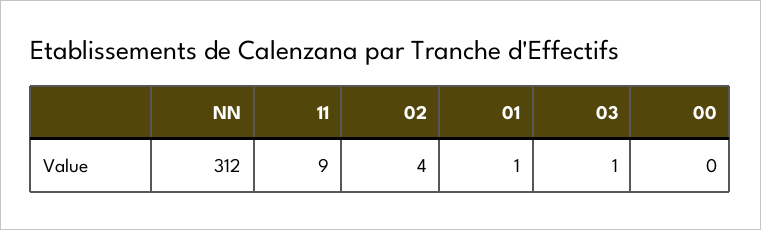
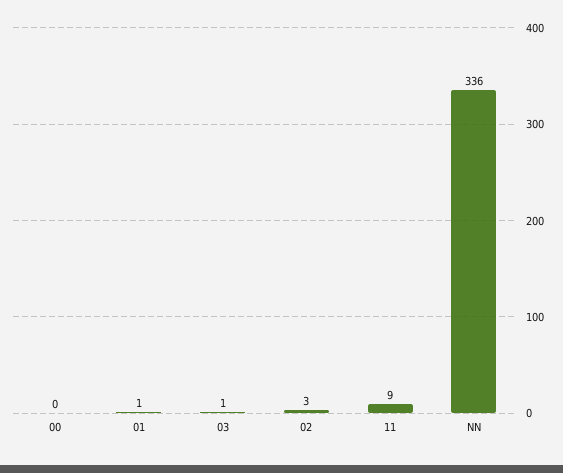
  {
-   "NN": 312,
+   "NN": 336,
    "11": 9,
-   "02": 4,
+   "02": 3,
    "01": 1,
    "03": 1,
    "00": 0
  }

